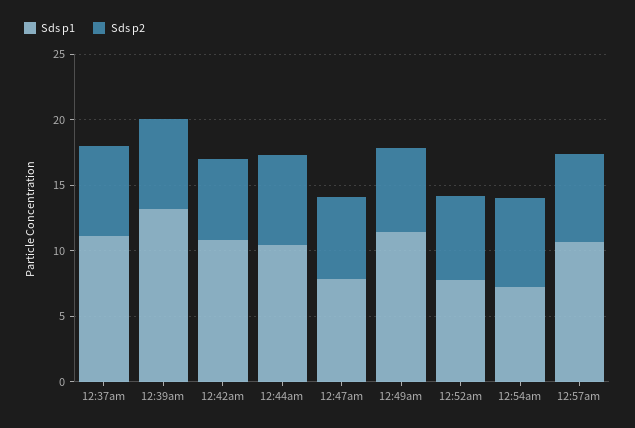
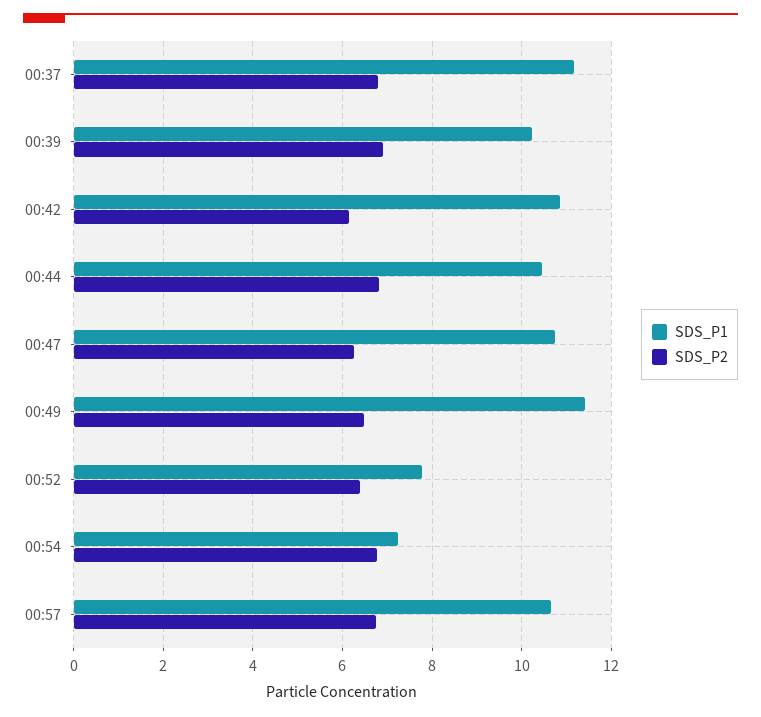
  {
    "Sds p1": {
      "12:37am": 11.2,
-     "12:39am": 13,
+     "12:39am": 10.2,
      "12:42am": 10.8,
      "12:44am": 10.4,
-     "12:47am": 8,
+     "12:47am": 10.8,
      "12:49am": 11.4,
      "12:52am": 7.8,
      "12:54am": 7.2,
      "12:57am": 10.6
    },
    "Sds p2": {
      "12:37am": 6.8,
      "12:39am": 7,
      "12:42am": 6.2,
      "12:44am": 6.8,
      "12:47am": 6.2,
      "12:49am": 6.4,
      "12:52am": 6.4,
      "12:54am": 6.8,
      "12:57am": 6.8
    }
  }

